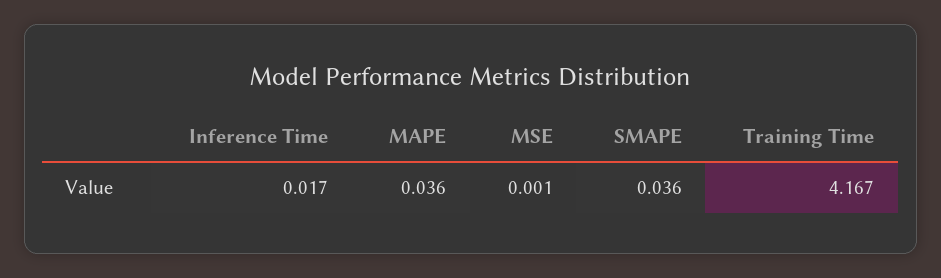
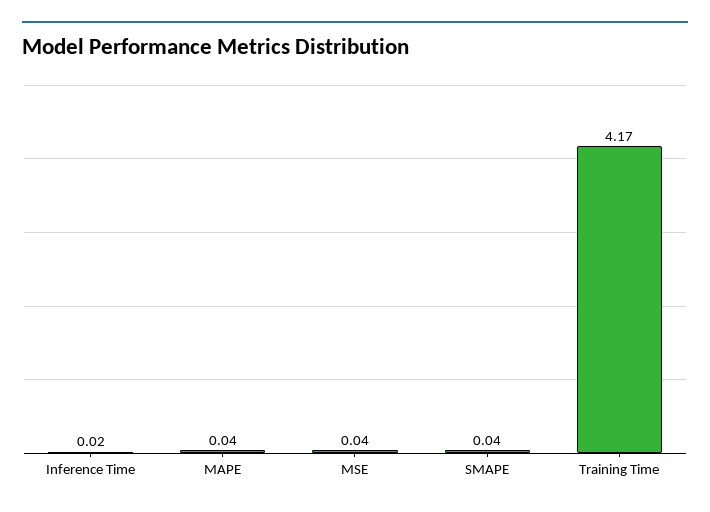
  {
    "Inference Time": 0.017,
    "MAPE": 0.036,
-   "MSE": 0.001,
+   "MSE": 0.04,
    "SMAPE": 0.036,
    "Training Time": 4.167
  }

